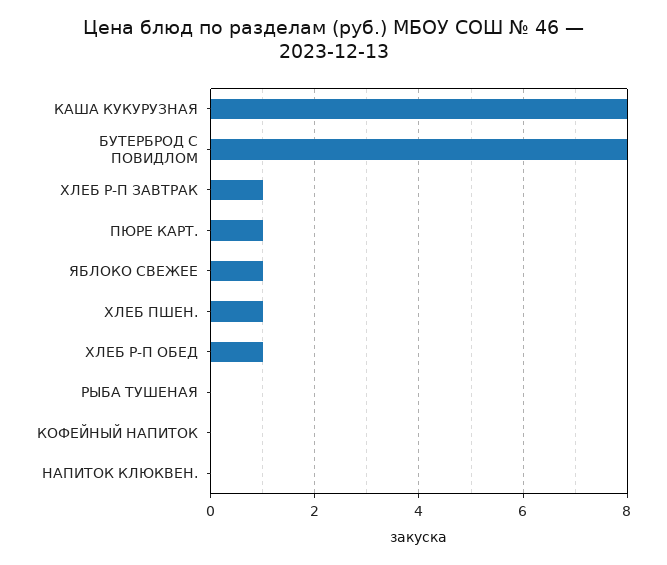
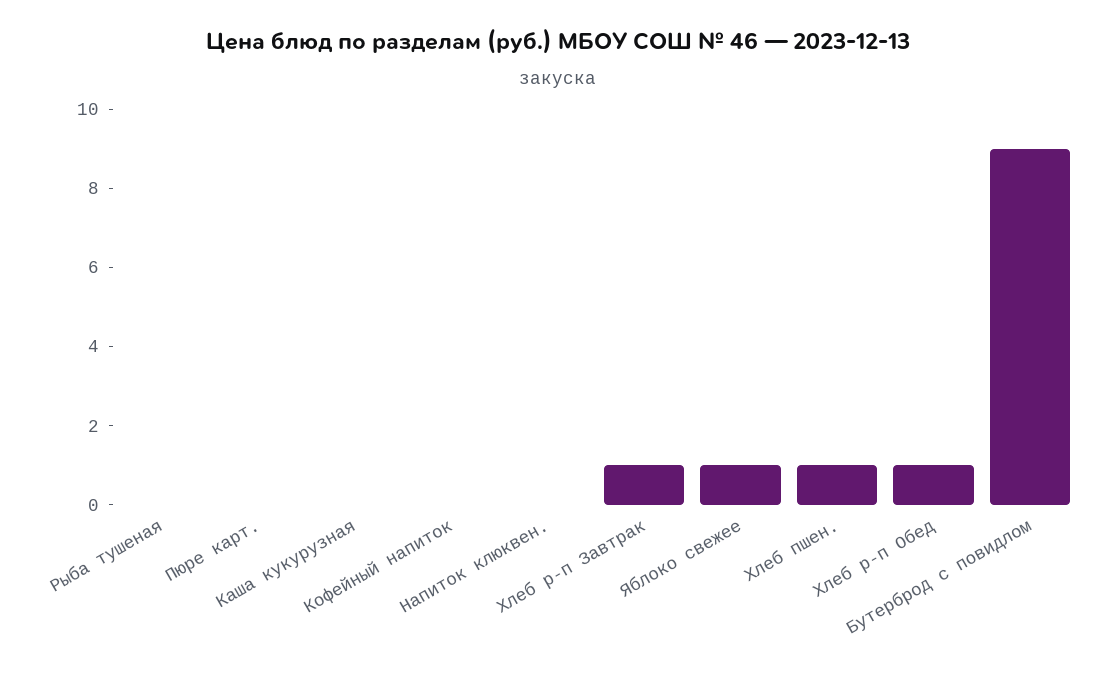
  {
-   "КАША КУКУРУЗНАЯ": 8,
+   "КАША КУКУРУЗНАЯ": 0,
-   "БУТЕРБРОД С ПОВИДЛОМ": 8,
+   "БУТЕРБРОД С ПОВИДЛОМ": 9,
    "ХЛЕБ Р-П ЗАВТРАК": 1,
-   "ПЮРЕ КАРТ.": 1,
+   "ПЮРЕ КАРТ.": 0,
    "ЯБЛОКО СВЕЖЕЕ": 1,
    "ХЛЕБ ПШЕН.": 1,
    "ХЛЕБ Р-П ОБЕД": 1,
    "РЫБА ТУШЕНАЯ": 0,
    "КОФЕЙНЫЙ НАПИТОК": 0,
    "НАПИТОК КЛЮКВЕН.": 0
  }

